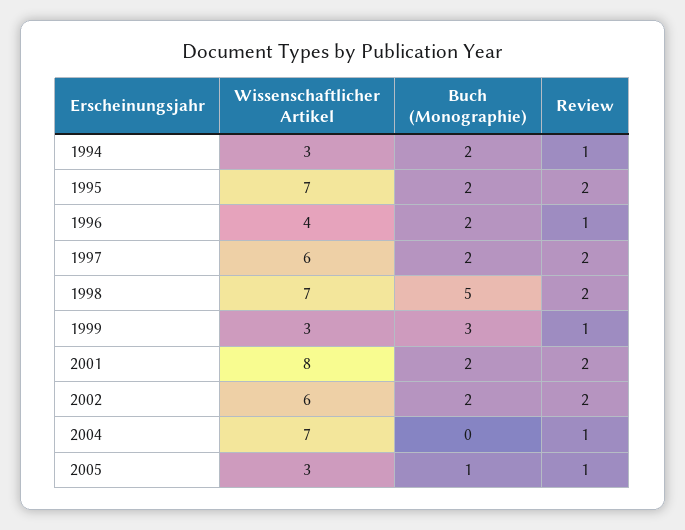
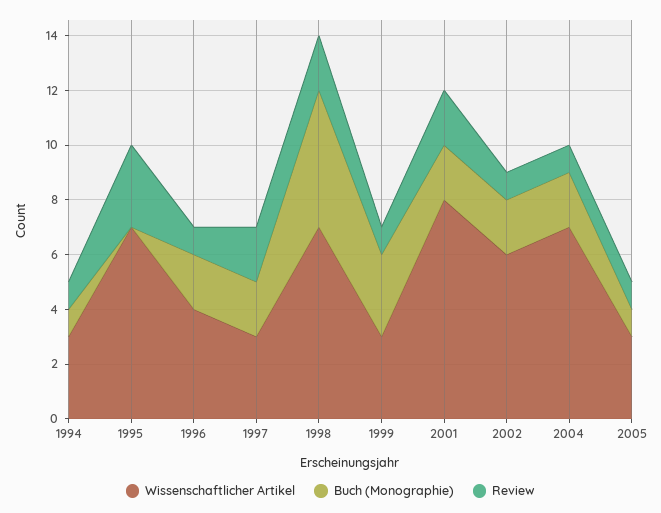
  {
    "Wissenschaftlicher Artikel": {
      "1994": 3,
      "1995": 7,
      "1996": 4,
-     "1997": 6,
+     "1997": 3,
      "1998": 7,
      "1999": 3,
      "2001": 8,
      "2002": 6,
      "2004": 7,
      "2005": 3
    },
    "Buch (Monographie)": {
-     "1994": 2,
+     "1994": 1,
-     "1995": 2,
+     "1995": 0,
      "1996": 2,
      "1997": 2,
      "1998": 5,
      "1999": 3,
      "2001": 2,
      "2002": 2,
-     "2004": 0,
+     "2004": 2,
      "2005": 1
    },
    "Review": {
      "1994": 1,
-     "1995": 2,
+     "1995": 3,
      "1996": 1,
      "1997": 2,
      "1998": 2,
      "1999": 1,
      "2001": 2,
-     "2002": 2,
+     "2002": 1,
      "2004": 1,
      "2005": 1
    }
  }

